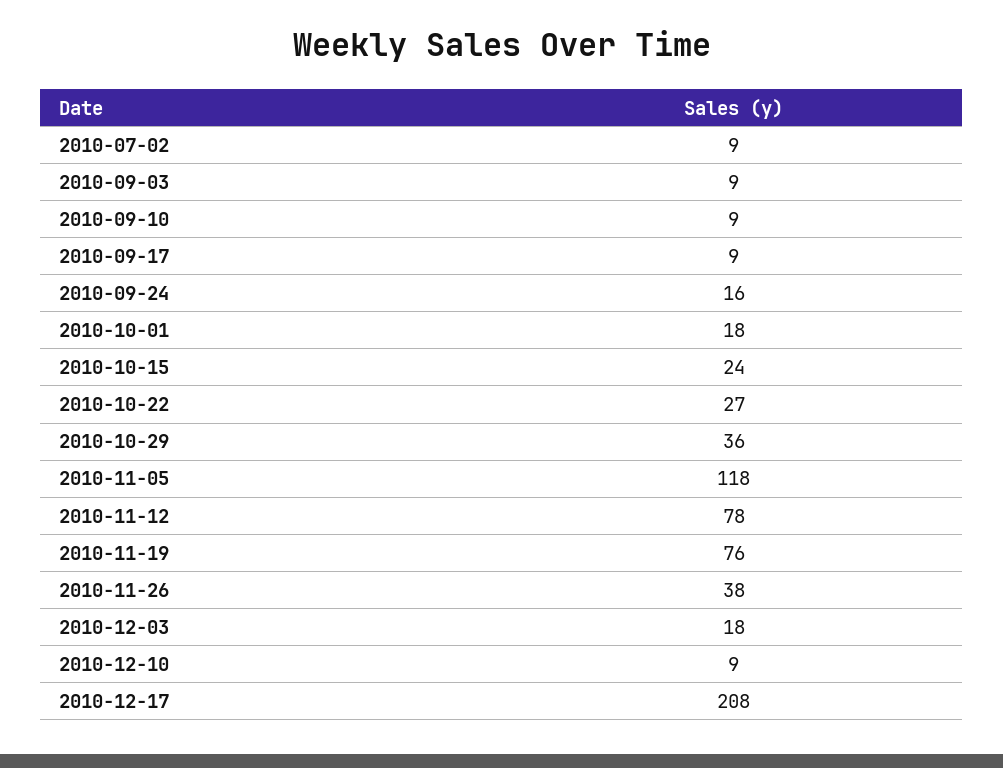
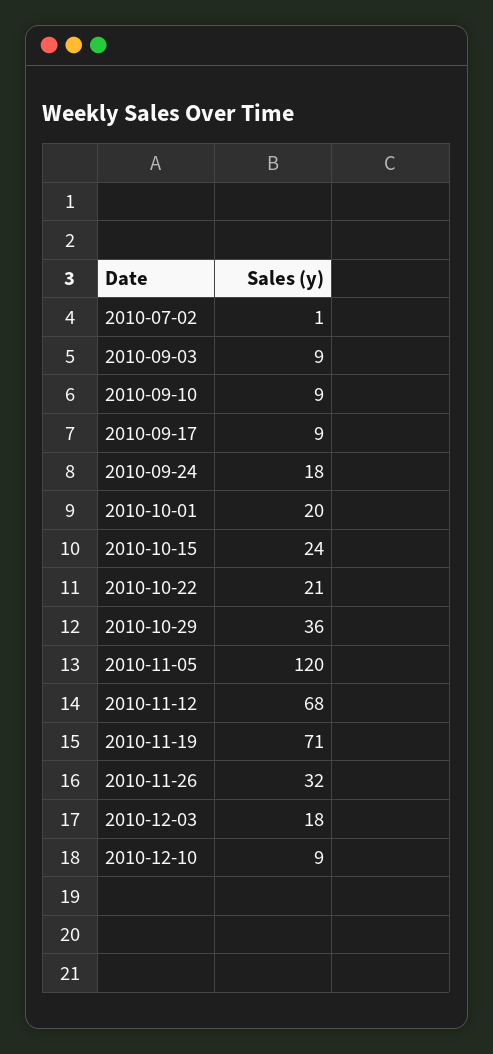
  {
-   "2010-07-02": 9,
+   "2010-07-02": 1,
    "2010-09-03": 9,
    "2010-09-10": 9,
    "2010-09-17": 9,
-   "2010-09-24": 16,
+   "2010-09-24": 18,
-   "2010-10-01": 18,
+   "2010-10-01": 20,
    "2010-10-15": 24,
-   "2010-10-22": 27,
+   "2010-10-22": 21,
    "2010-10-29": 36,
-   "2010-11-05": 118,
+   "2010-11-05": 120,
-   "2010-11-12": 78,
+   "2010-11-12": 68,
-   "2010-11-19": 76,
+   "2010-11-19": 71,
-   "2010-11-26": 38,
+   "2010-11-26": 32,
    "2010-12-03": 18,
-   "2010-12-10": 9,
+   "2010-12-10": 9
-   "2010-12-17": 208
  }

